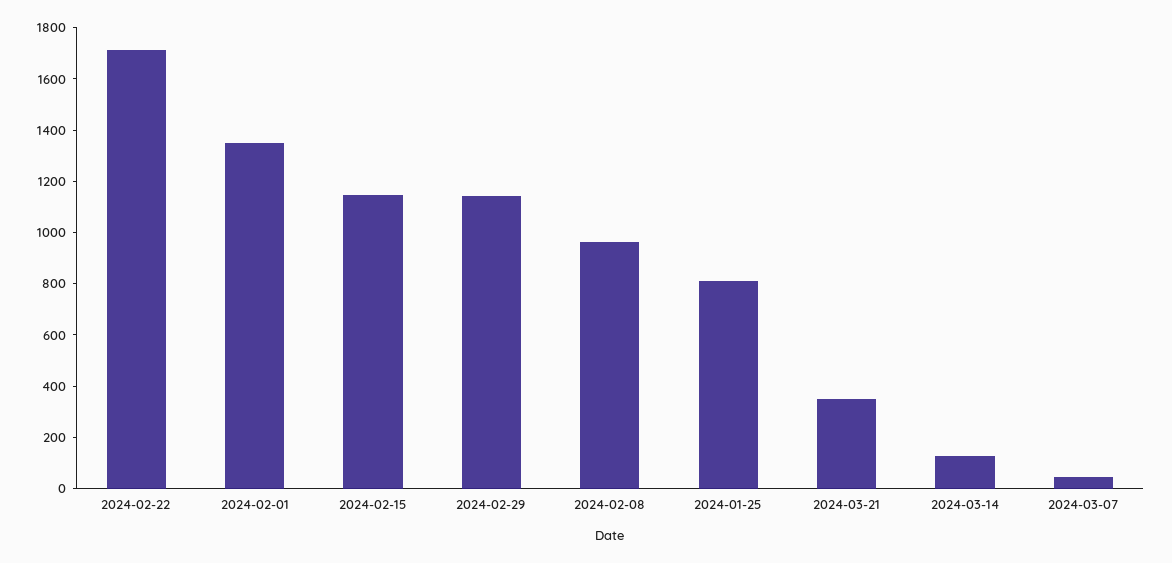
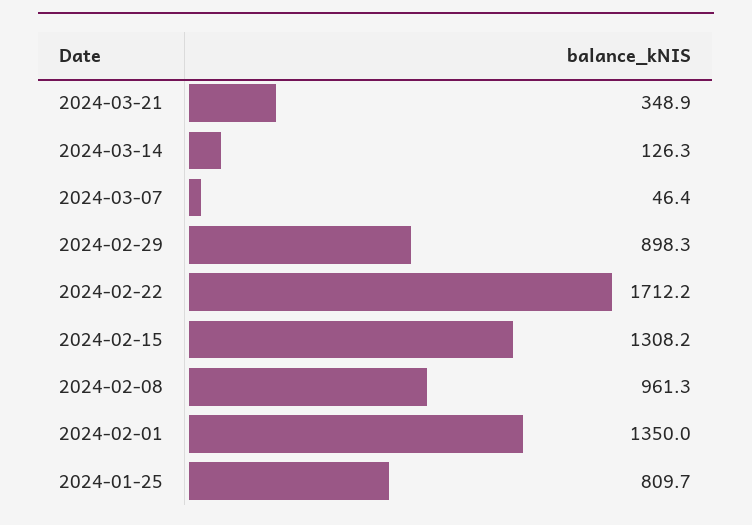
  {
    "2024-02-22": 1712.2,
    "2024-02-01": 1350,
-   "2024-02-15": 1150,
+   "2024-02-15": 1308.2,
-   "2024-02-29": 1150,
+   "2024-02-29": 898.3,
    "2024-02-08": 961.3,
    "2024-01-25": 809.7,
    "2024-03-21": 348.9,
    "2024-03-14": 126.3,
    "2024-03-07": 46.4
  }

